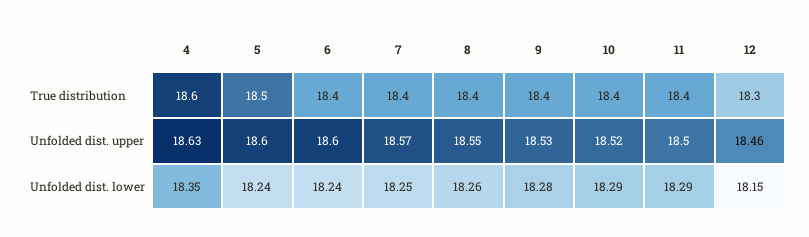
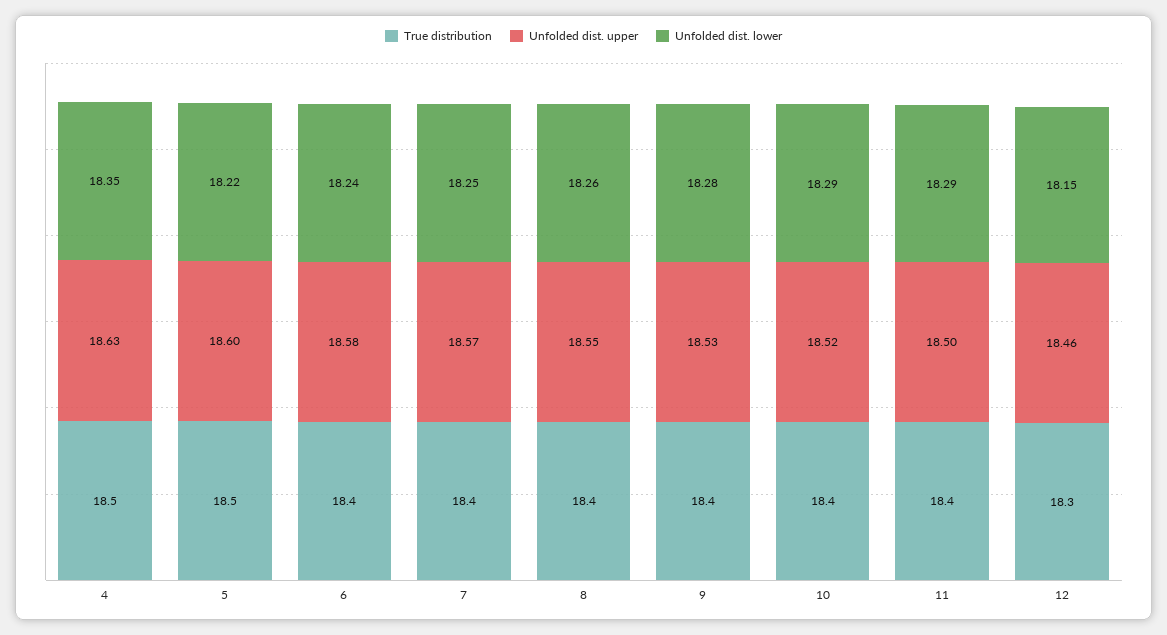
  {
    "True distribution": {
-     "4": 18.6,
+     "4": 18.5,
      "5": 18.5,
      "6": 18.4,
      "7": 18.4,
      "8": 18.4,
      "9": 18.4,
      "10": 18.4,
      "11": 18.4,
      "12": 18.3
    },
    "Unfolded dist. upper": {
      "4": 18.63,
      "5": 18.6,
-     "6": 18.6,
+     "6": 18.58,
      "7": 18.57,
      "8": 18.55,
      "9": 18.53,
      "10": 18.52,
      "11": 18.5,
      "12": 18.46
    },
    "Unfolded dist. lower": {
      "4": 18.35,
-     "5": 18.24,
+     "5": 18.22,
      "6": 18.24,
      "7": 18.25,
      "8": 18.26,
      "9": 18.28,
      "10": 18.29,
      "11": 18.29,
      "12": 18.15
    }
  }

